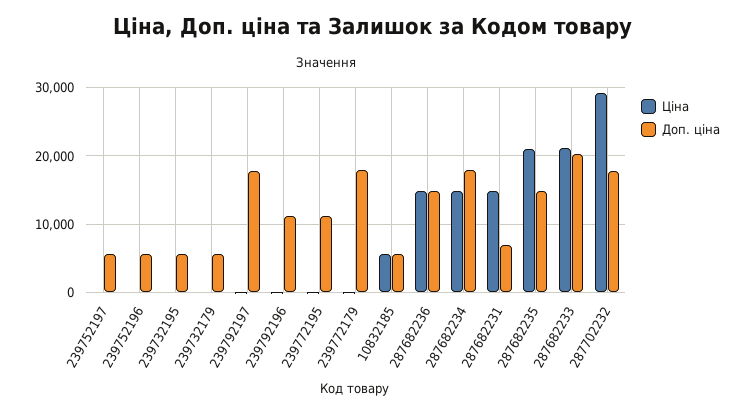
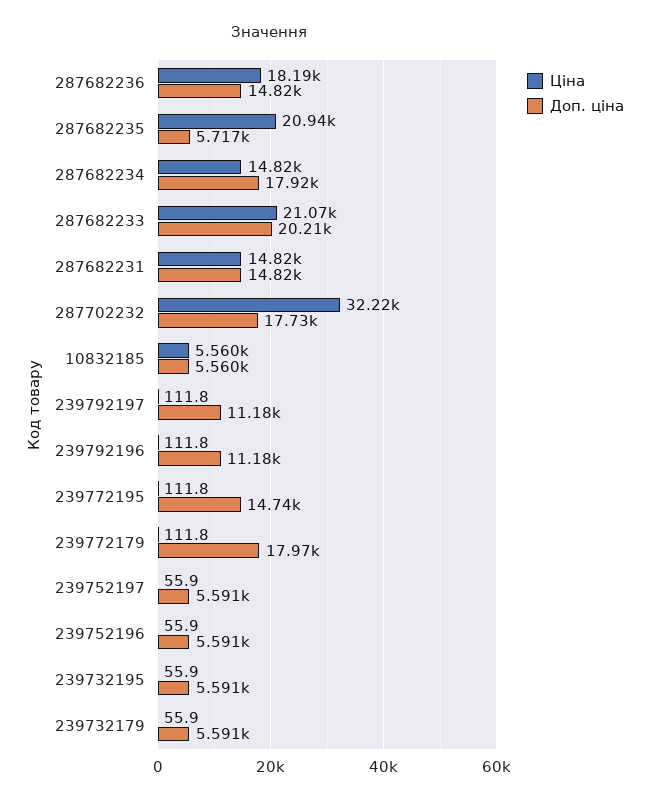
  {
    "Ціна": {
      "239752197": 55.9,
      "239752196": 55.9,
      "239732195": 55.9,
      "239732179": 55.9,
      "239792197": 111.8,
      "239792196": 111.8,
      "239772195": 111.8,
      "239772179": 111.8,
      "10832185": 5560,
-     "287682236": 15000,
+     "287682236": 18190,
      "287682234": 14820,
      "287682231": 14820,
      "287682235": 20940,
      "287682233": 21070,
-     "287702232": 29000
+     "287702232": 32220
    },
    "Доп. ціна": {
      "239752197": 5591,
      "239752196": 5591,
      "239732195": 5591,
      "239732179": 5591,
-     "239792197": 18000,
+     "239792197": 11180,
      "239792196": 11180,
-     "239772195": 11000,
+     "239772195": 14740,
      "239772179": 17970,
      "10832185": 5560,
      "287682236": 14820,
      "287682234": 17920,
-     "287682231": 7000,
+     "287682231": 14820,
-     "287682235": 15000,
+     "287682235": 5717,
      "287682233": 20210,
      "287702232": 17730
    }
  }

